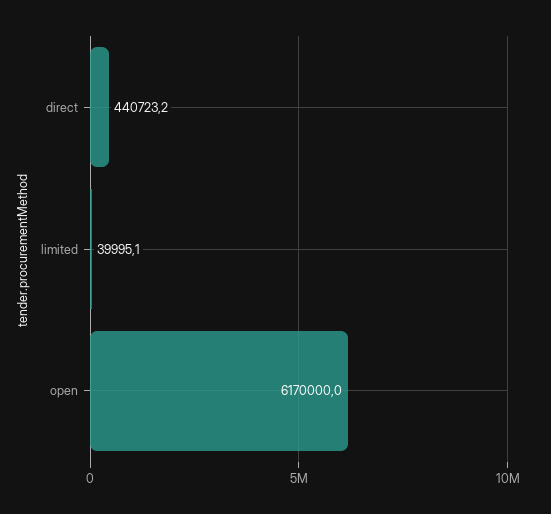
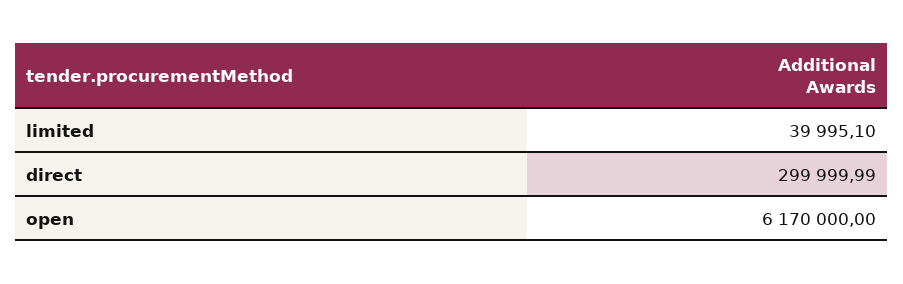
  {
-   "direct": 440723.2,
+   "direct": 299999.99,
    "limited": 39995.1,
    "open": 6170000
  }

